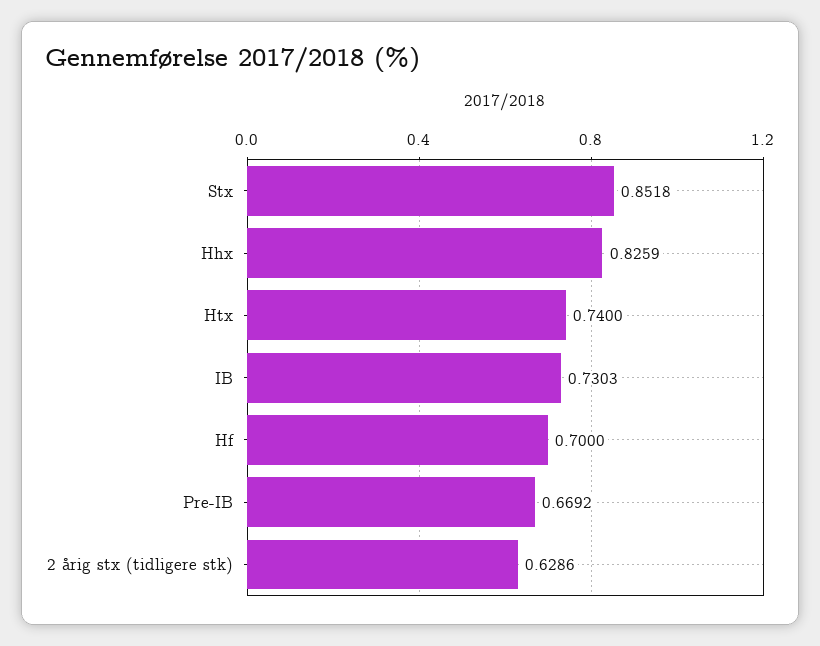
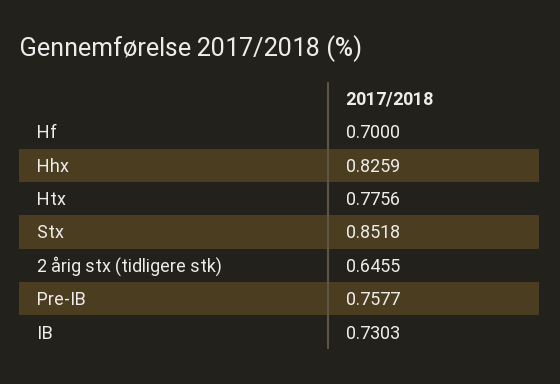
  {
    "Stx": 0.8518,
    "Hhx": 0.8259,
-   "Htx": 0.74,
+   "Htx": 0.7756,
    "IB": 0.7303,
    "Hf": 0.7,
-   "Pre-IB": 0.6692,
+   "Pre-IB": 0.7577,
-   "2 årig stx (tidligere stk)": 0.6286
+   "2 årig stx (tidligere stk)": 0.6455
  }

